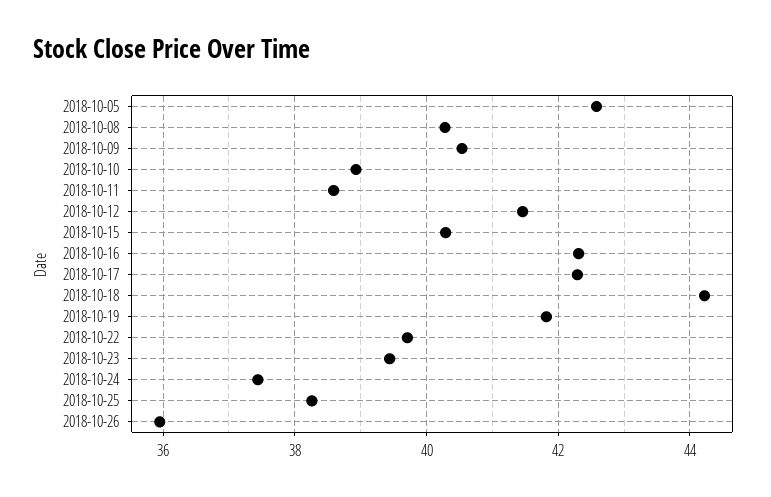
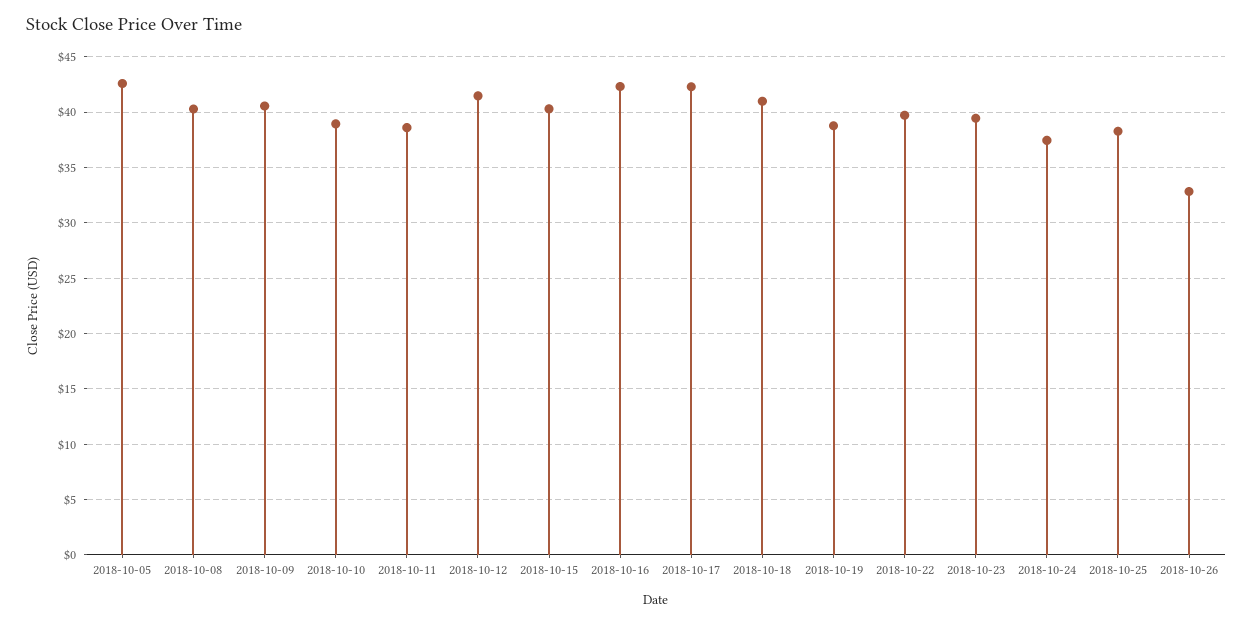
  {
    "2018-10-05": 42.6,
    "2018-10-08": 40.2,
    "2018-10-09": 40.6,
    "2018-10-10": 39,
    "2018-10-11": 38.6,
    "2018-10-12": 41.4,
    "2018-10-15": 40.2,
    "2018-10-16": 42.4,
    "2018-10-17": 42.2,
-   "2018-10-18": 44.2,
+   "2018-10-18": 41,
-   "2018-10-19": 41.8,
+   "2018-10-19": 39,
    "2018-10-22": 39.8,
    "2018-10-23": 39.4,
    "2018-10-24": 37.4,
    "2018-10-25": 38.2,
-   "2018-10-26": 36
+   "2018-10-26": 33
  }

